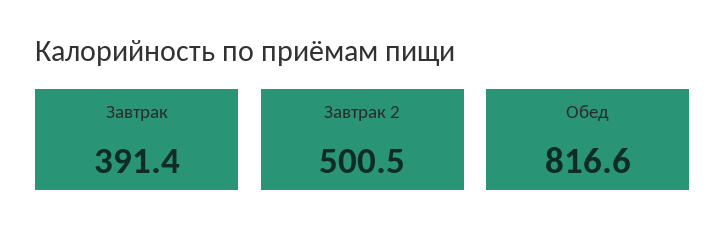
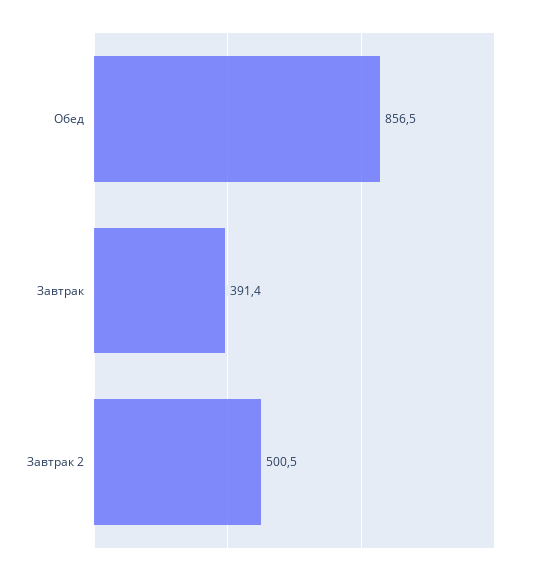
  {
    "Завтрак": 391.4,
    "Завтрак 2": 500.5,
-   "Обед": 816.6
+   "Обед": 856.5
  }

